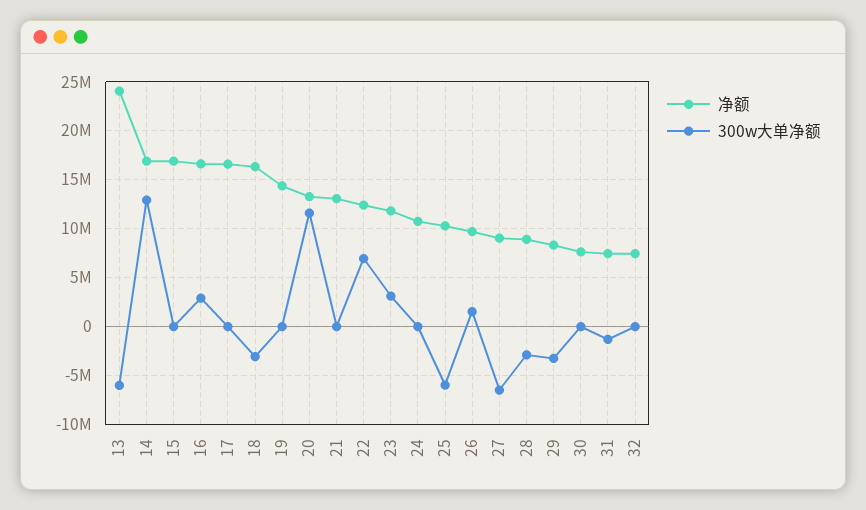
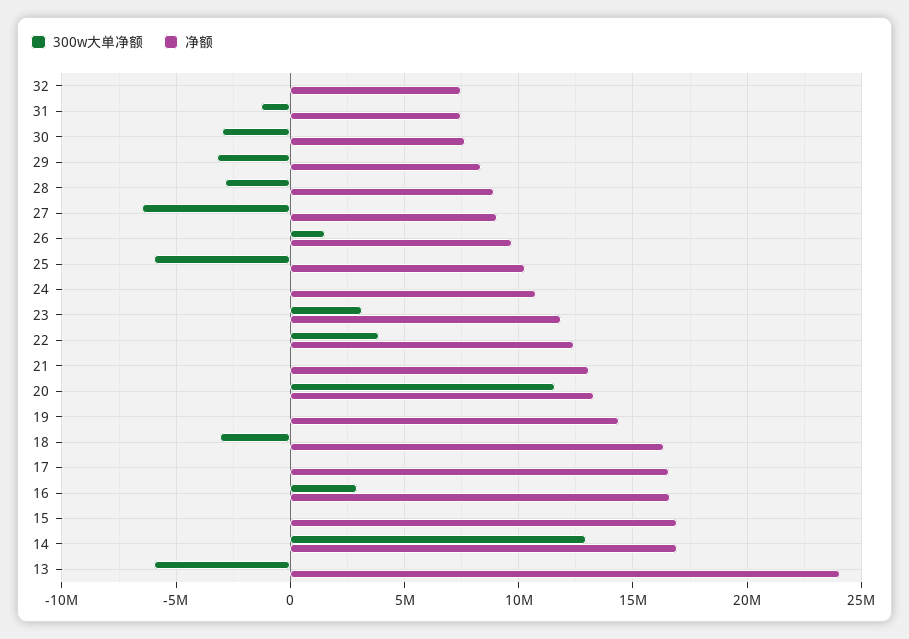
  {
    "净额": {
      "13": 24000000,
      "14": 17000000,
      "15": 17000000,
      "16": 16500000,
      "17": 16500000,
      "18": 16500000,
      "19": 14500000,
      "20": 13500000,
      "21": 13000000,
      "22": 12500000,
      "23": 12000000,
      "24": 11000000,
      "25": 10500000,
      "26": 9500000,
      "27": 9000000,
      "28": 9000000,
      "29": 8500000,
      "30": 7500000,
      "31": 7500000,
      "32": 7500000
    },
    "300w大单净额": {
      "13": -6000000,
      "14": 13000000,
      "15": 0,
      "16": 3000000,
      "17": 0,
      "18": -3000000,
      "19": 0,
      "20": 11500000,
      "21": 0,
-     "22": 7000000,
+     "22": 4000000,
      "23": 3000000,
      "24": 0,
      "25": -6000000,
      "26": 1500000,
      "27": -6500000,
      "28": -3000000,
      "29": -3000000,
-     "30": 0,
+     "30": -3000000,
      "31": -1500000,
      "32": 0
    }
  }

